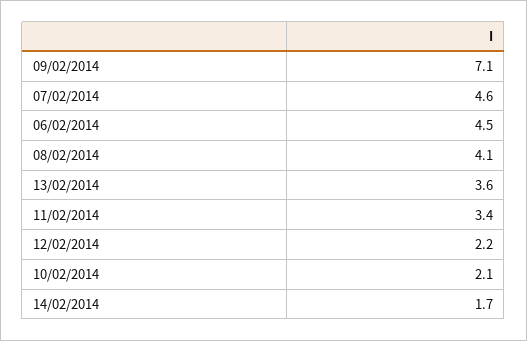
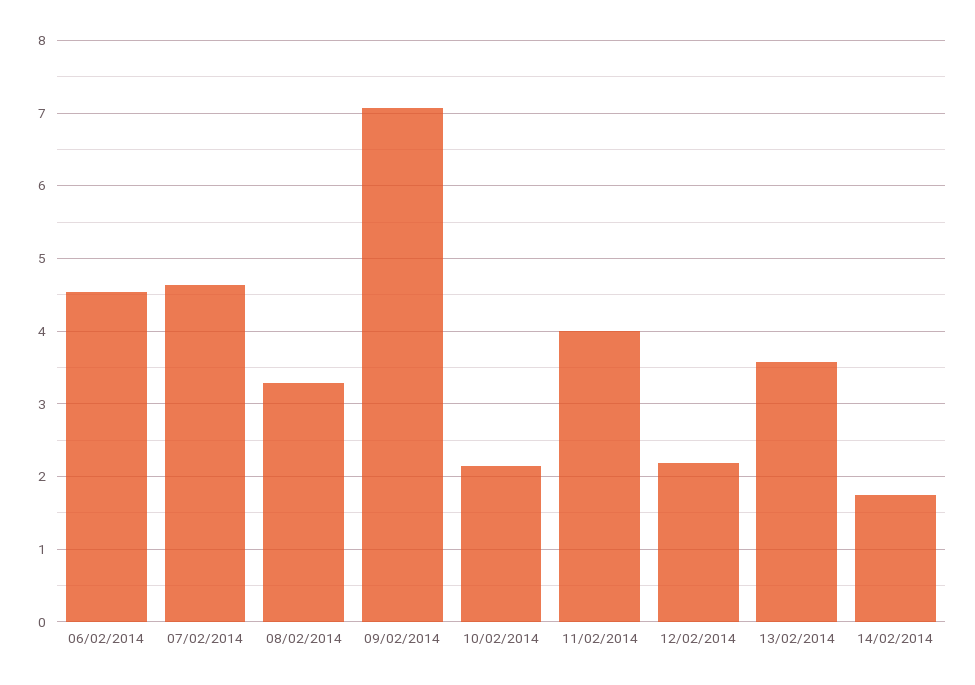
  {
    "09/02/2014": 7.1,
    "07/02/2014": 4.6,
    "06/02/2014": 4.5,
-   "08/02/2014": 4.1,
+   "08/02/2014": 3.3,
    "13/02/2014": 3.6,
-   "11/02/2014": 3.4,
+   "11/02/2014": 4,
    "12/02/2014": 2.2,
    "10/02/2014": 2.1,
    "14/02/2014": 1.7
  }

